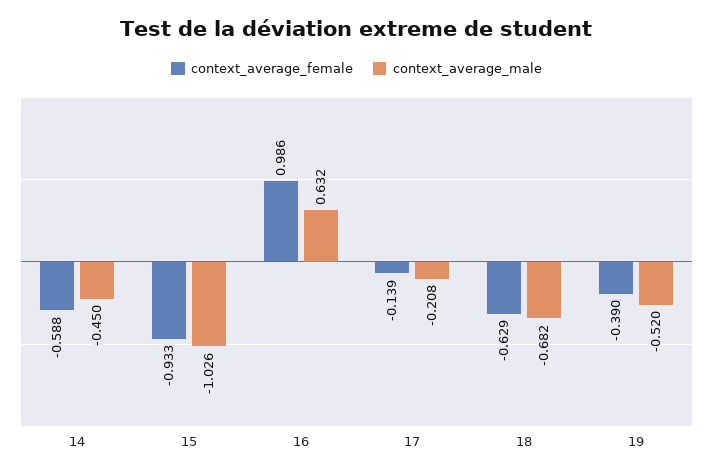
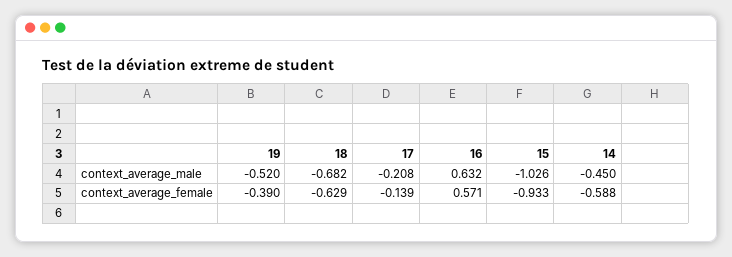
  {
    "context_average_female": {
      "14": -0.588,
      "15": -0.933,
-     "16": 0.986,
+     "16": 0.571,
      "17": -0.139,
      "18": -0.629,
      "19": -0.39
    },
    "context_average_male": {
      "14": -0.45,
      "15": -1.026,
      "16": 0.632,
      "17": -0.208,
      "18": -0.682,
      "19": -0.52
    }
  }

